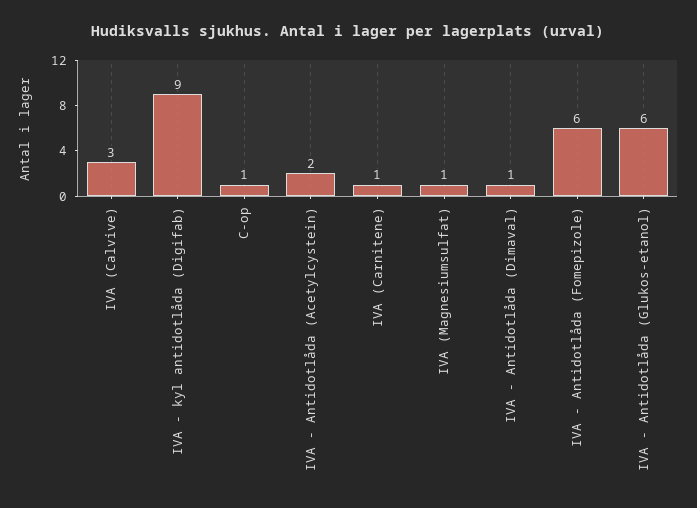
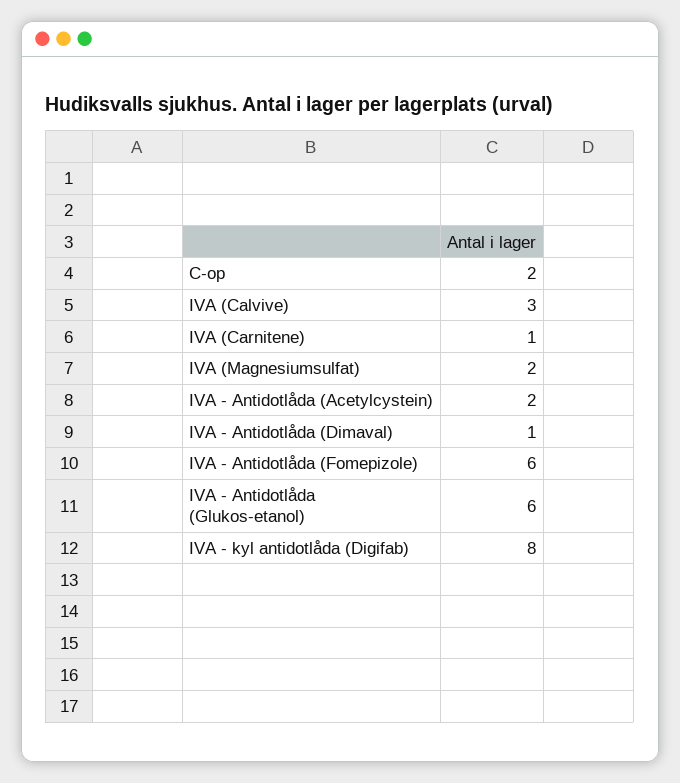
  {
    "IVA (Calvive)": 3,
-   "IVA - kyl antidotlåda (Digifab)": 9,
+   "IVA - kyl antidotlåda (Digifab)": 8,
-   "C-op": 1,
+   "C-op": 2,
    "IVA - Antidotlåda (Acetylcystein)": 2,
    "IVA (Carnitene)": 1,
-   "IVA (Magnesiumsulfat)": 1,
+   "IVA (Magnesiumsulfat)": 2,
    "IVA - Antidotlåda (Dimaval)": 1,
    "IVA - Antidotlåda (Fomepizole)": 6,
    "IVA - Antidotlåda (Glukos-etanol)": 6
  }

